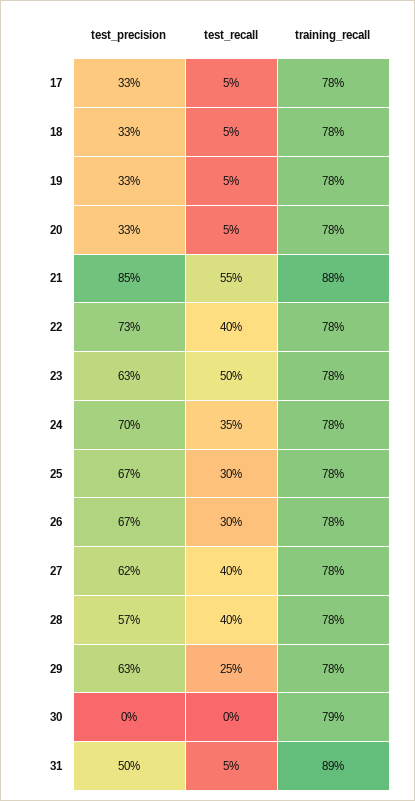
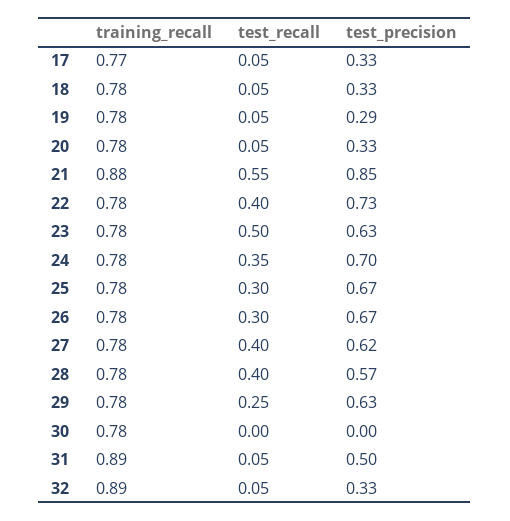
  {
    "test_precision": {
      "17": 0.33,
      "18": 0.33,
-     "19": 0.33,
+     "19": 0.29,
      "20": 0.33,
      "21": 0.85,
      "22": 0.73,
      "23": 0.63,
      "24": 0.7,
      "25": 0.67,
      "26": 0.67,
      "27": 0.62,
      "28": 0.57,
      "29": 0.63,
      "30": 0,
-     "31": 0.5
+     "31": 0.5,
+     "32": 0.33
    },
    "test_recall": {
      "17": 0.05,
      "18": 0.05,
      "19": 0.05,
      "20": 0.05,
      "21": 0.55,
      "22": 0.4,
      "23": 0.5,
      "24": 0.35,
      "25": 0.3,
      "26": 0.3,
      "27": 0.4,
      "28": 0.4,
      "29": 0.25,
      "30": 0,
-     "31": 0.05
+     "31": 0.05,
+     "32": 0.05
    },
    "training_recall": {
-     "17": 0.78,
+     "17": 0.77,
      "18": 0.78,
      "19": 0.78,
      "20": 0.78,
      "21": 0.88,
      "22": 0.78,
      "23": 0.78,
      "24": 0.78,
      "25": 0.78,
      "26": 0.78,
      "27": 0.78,
      "28": 0.78,
      "29": 0.78,
-     "30": 0.79,
+     "30": 0.78,
-     "31": 0.89
+     "31": 0.89,
+     "32": 0.89
    }
  }

